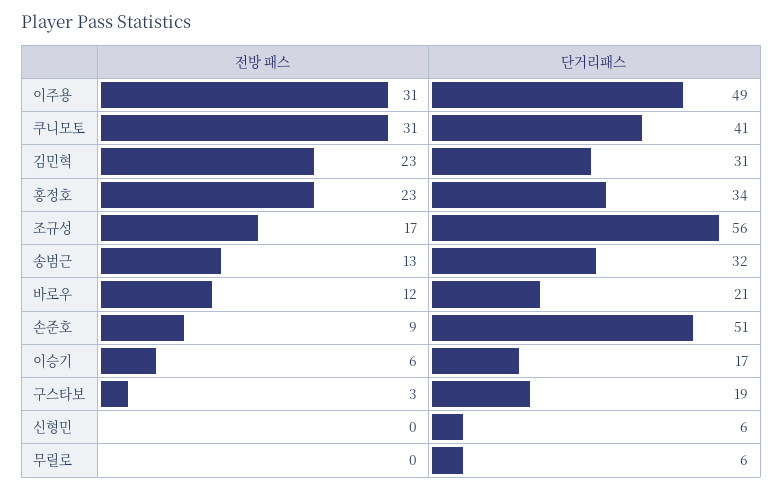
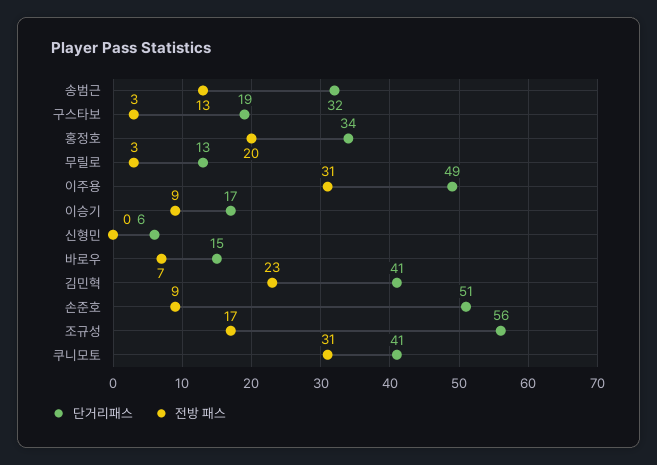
  {
    "전방 패스": {
      "이주용": 31,
      "쿠니모토": 31,
      "김민혁": 23,
-     "홍정호": 23,
+     "홍정호": 20,
      "조규성": 17,
      "송범근": 13,
-     "바로우": 12,
+     "바로우": 7,
      "손준호": 9,
-     "이승기": 6,
+     "이승기": 9,
      "구스타보": 3,
      "신형민": 0,
-     "무릴로": 0
+     "무릴로": 3
    },
    "단거리패스": {
      "이주용": 49,
      "쿠니모토": 41,
-     "김민혁": 31,
+     "김민혁": 41,
      "홍정호": 34,
      "조규성": 56,
      "송범근": 32,
-     "바로우": 21,
+     "바로우": 15,
      "손준호": 51,
      "이승기": 17,
      "구스타보": 19,
      "신형민": 6,
-     "무릴로": 6
+     "무릴로": 13
    }
  }

